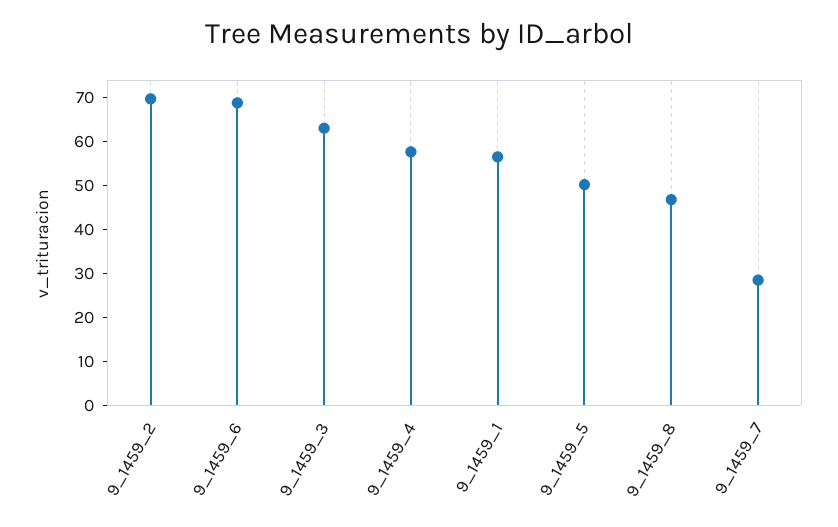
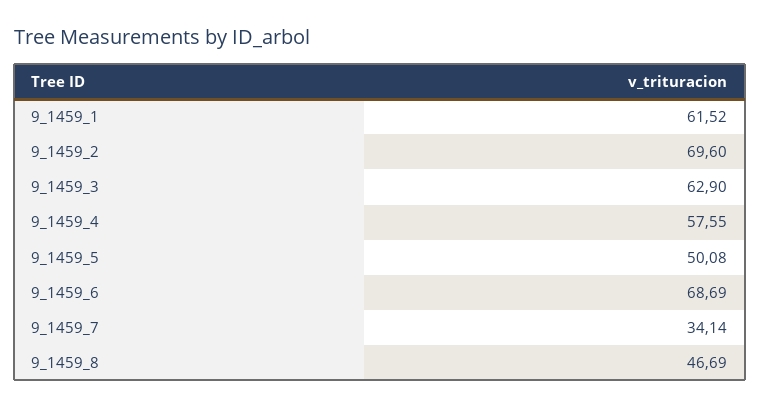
  {
    "9_1459_2": 69.6,
    "9_1459_6": 68.69,
    "9_1459_3": 62.9,
    "9_1459_4": 57.55,
-   "9_1459_1": 56,
+   "9_1459_1": 61.52,
    "9_1459_5": 50.08,
    "9_1459_8": 46.69,
-   "9_1459_7": 28
+   "9_1459_7": 34.14
  }

